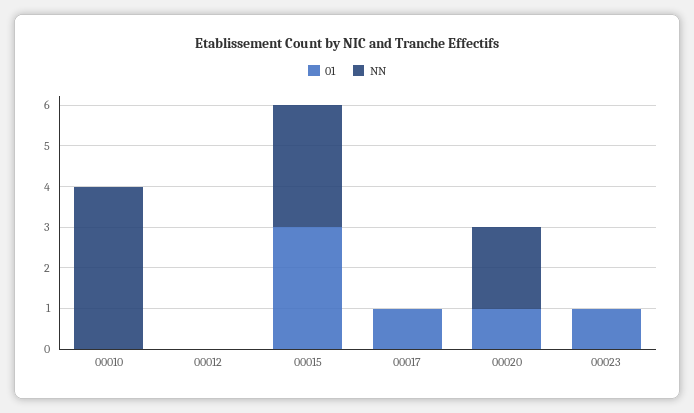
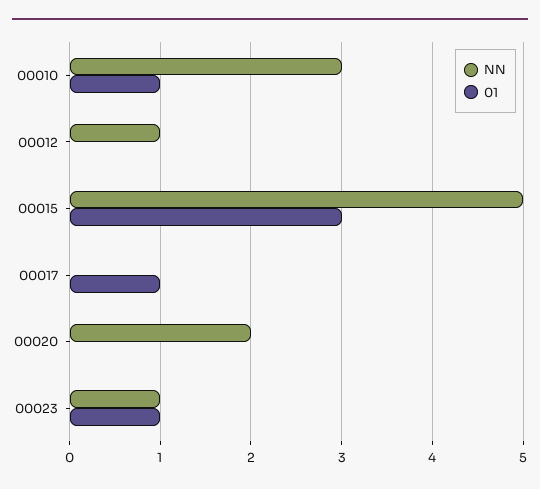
  {
    "01": {
-     "00010": 0,
+     "00010": 1,
      "00012": 0,
      "00015": 3,
      "00017": 1,
-     "00020": 1,
+     "00020": 0,
      "00023": 1
    },
    "NN": {
-     "00010": 4,
+     "00010": 3,
-     "00012": 0,
+     "00012": 1,
-     "00015": 3,
+     "00015": 5,
      "00017": 0,
      "00020": 2,
-     "00023": 0
+     "00023": 1
    }
  }

